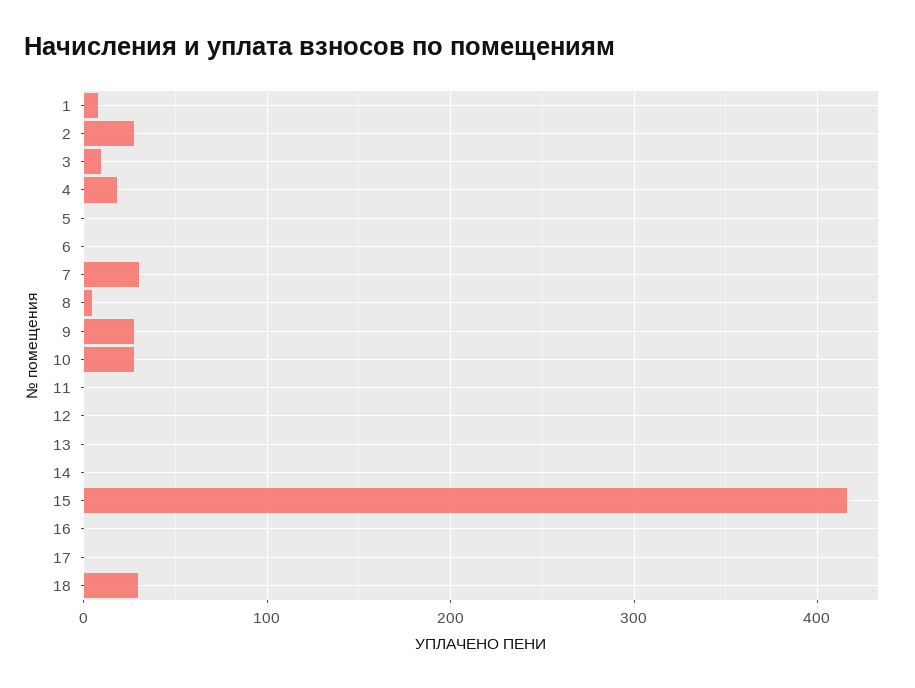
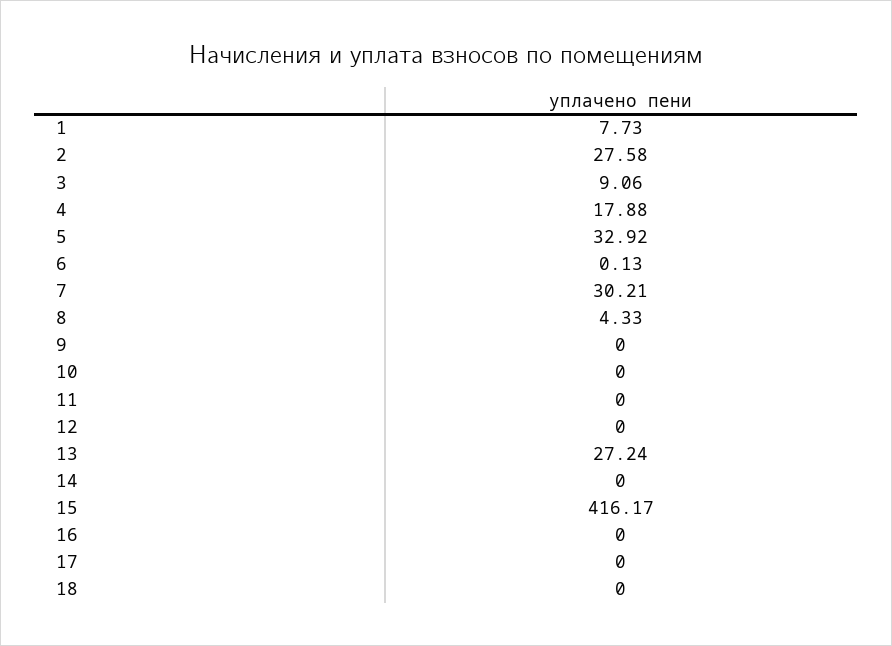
  {
    "1": 7.73,
    "2": 27.58,
    "3": 9.06,
    "4": 17.88,
-   "5": 0,
+   "5": 32.92,
    "6": 0.13,
    "7": 30.21,
    "8": 4.33,
-   "9": 30,
+   "9": 0,
-   "10": 30,
+   "10": 0,
    "11": 0,
    "12": 0,
-   "13": 0,
+   "13": 27.24,
    "14": 0,
    "15": 416.17,
    "16": 0,
    "17": 0,
-   "18": 30
+   "18": 0
  }

